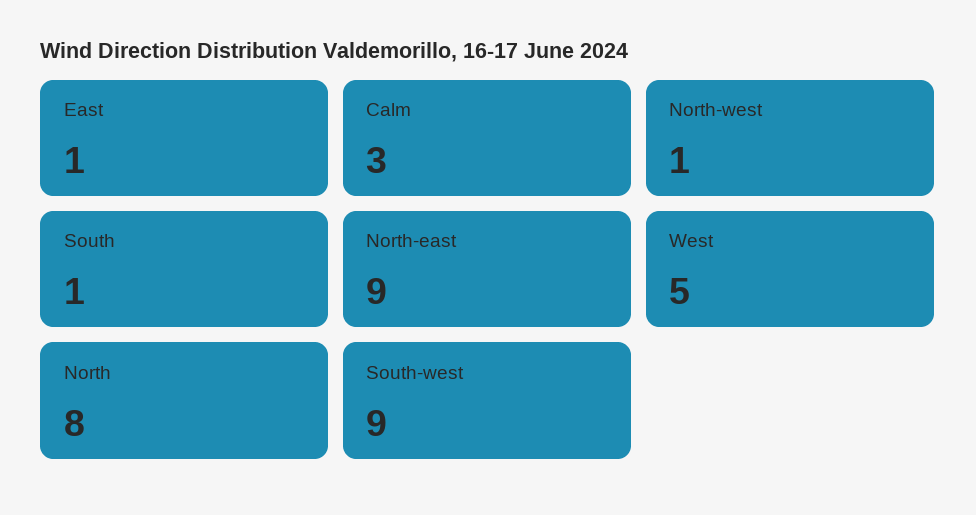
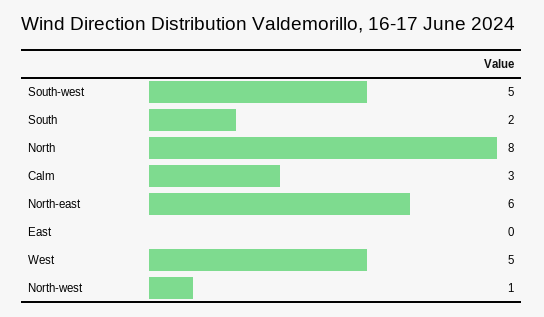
  {
-   "East": 1,
+   "East": 0,
    "Calm": 3,
    "North-west": 1,
-   "South": 1,
+   "South": 2,
-   "North-east": 9,
+   "North-east": 6,
    "West": 5,
    "North": 8,
-   "South-west": 9
+   "South-west": 5
  }

